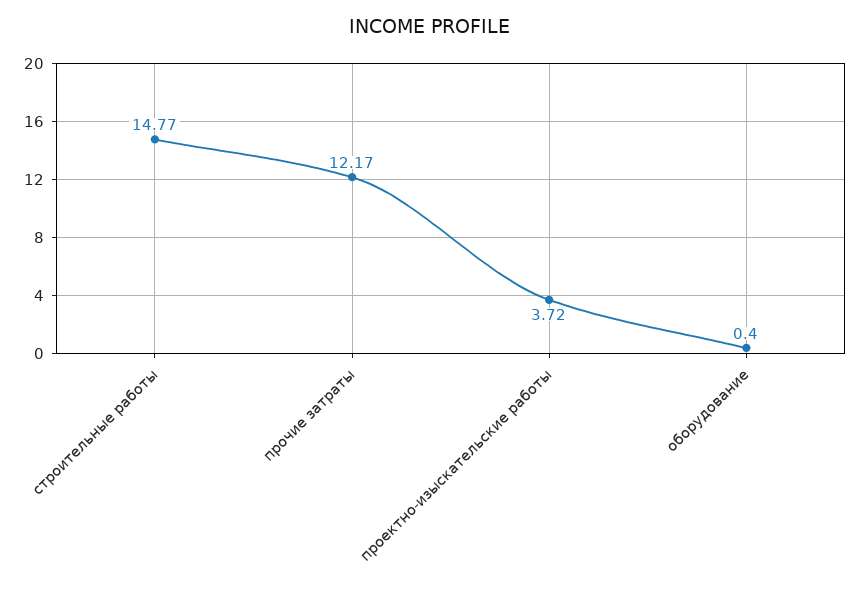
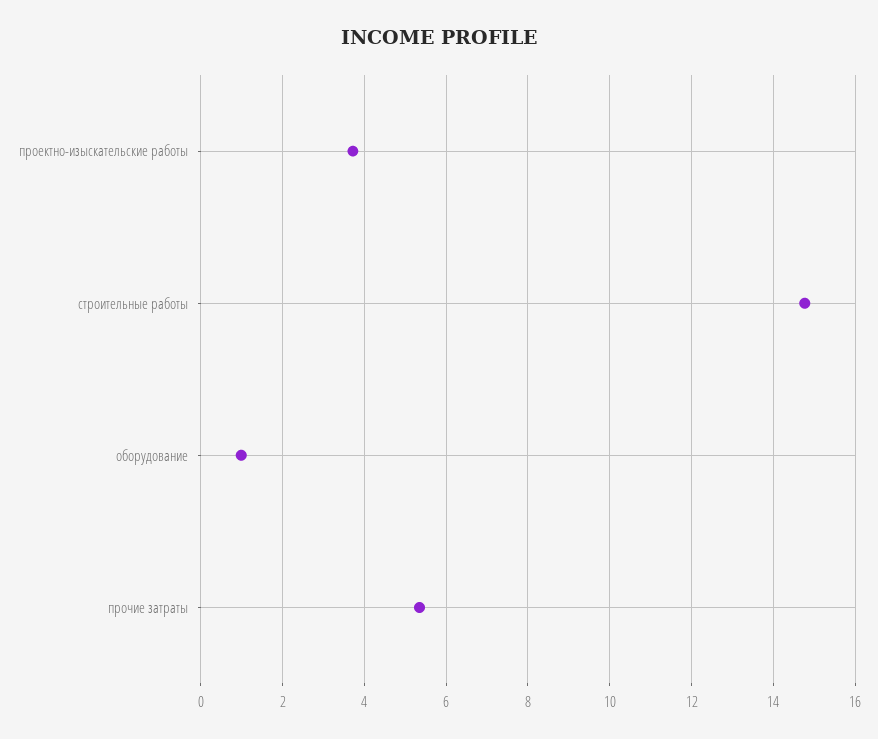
  {
    "строительные работы": 14.77,
-   "прочие затраты": 12.17,
+   "прочие затраты": 5.4,
    "проектно-изыскательские работы": 3.72,
-   "оборудование": 0.4
+   "оборудование": 1
  }

